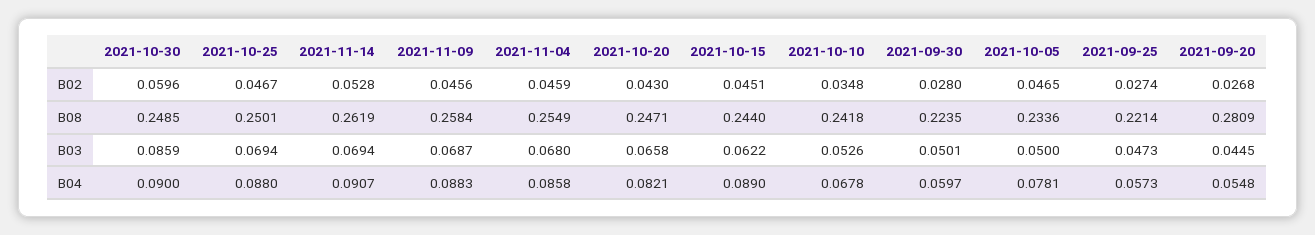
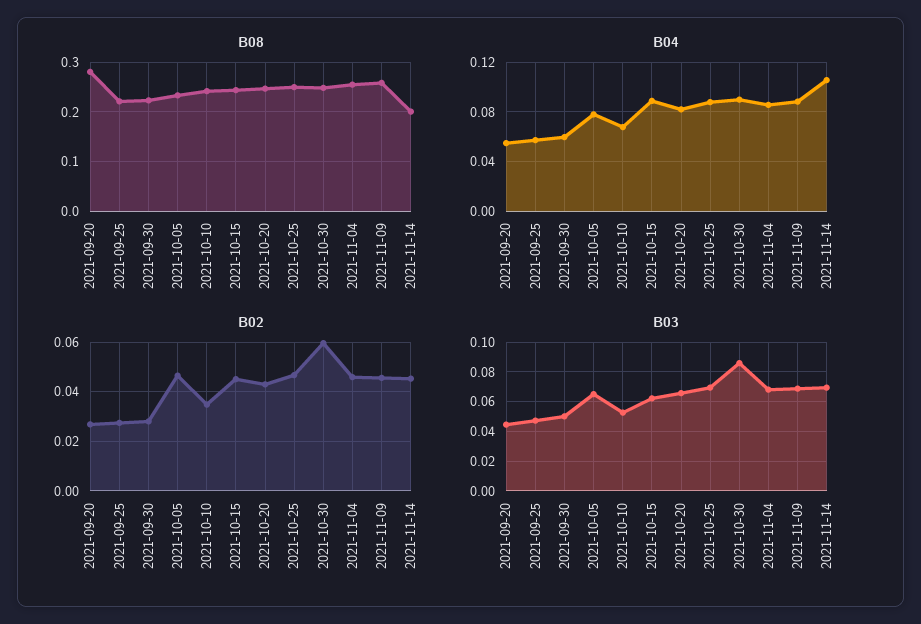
  {
    "B02": {
      "2021-10-30": 0.0596,
      "2021-10-25": 0.0467,
-     "2021-11-14": 0.0528,
+     "2021-11-14": 0.045,
      "2021-11-09": 0.0456,
      "2021-11-04": 0.0459,
      "2021-10-20": 0.043,
      "2021-10-15": 0.0451,
      "2021-10-10": 0.0348,
      "2021-09-30": 0.028,
      "2021-10-05": 0.0465,
      "2021-09-25": 0.0274,
      "2021-09-20": 0.0268
    },
    "B08": {
      "2021-10-30": 0.2485,
      "2021-10-25": 0.2501,
-     "2021-11-14": 0.2619,
+     "2021-11-14": 0.2,
      "2021-11-09": 0.2584,
      "2021-11-04": 0.2549,
      "2021-10-20": 0.2471,
      "2021-10-15": 0.244,
      "2021-10-10": 0.2418,
      "2021-09-30": 0.2235,
      "2021-10-05": 0.2336,
      "2021-09-25": 0.2214,
      "2021-09-20": 0.2809
    },
    "B03": {
      "2021-10-30": 0.0859,
      "2021-10-25": 0.0694,
      "2021-11-14": 0.0694,
      "2021-11-09": 0.0687,
      "2021-11-04": 0.068,
      "2021-10-20": 0.0658,
      "2021-10-15": 0.0622,
      "2021-10-10": 0.0526,
      "2021-09-30": 0.0501,
-     "2021-10-05": 0.05,
+     "2021-10-05": 0.065,
      "2021-09-25": 0.0473,
      "2021-09-20": 0.0445
    },
    "B04": {
      "2021-10-30": 0.09,
      "2021-10-25": 0.088,
-     "2021-11-14": 0.0907,
+     "2021-11-14": 0.105,
      "2021-11-09": 0.0883,
      "2021-11-04": 0.0858,
      "2021-10-20": 0.0821,
      "2021-10-15": 0.089,
      "2021-10-10": 0.0678,
      "2021-09-30": 0.0597,
      "2021-10-05": 0.0781,
      "2021-09-25": 0.0573,
      "2021-09-20": 0.0548
    }
  }

